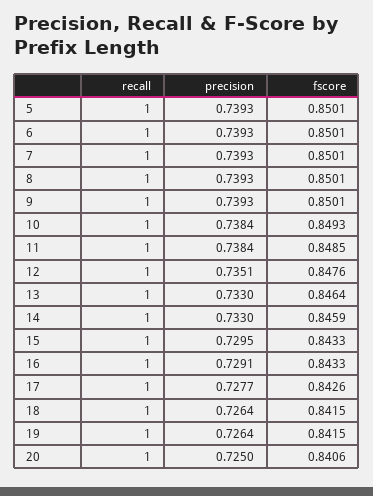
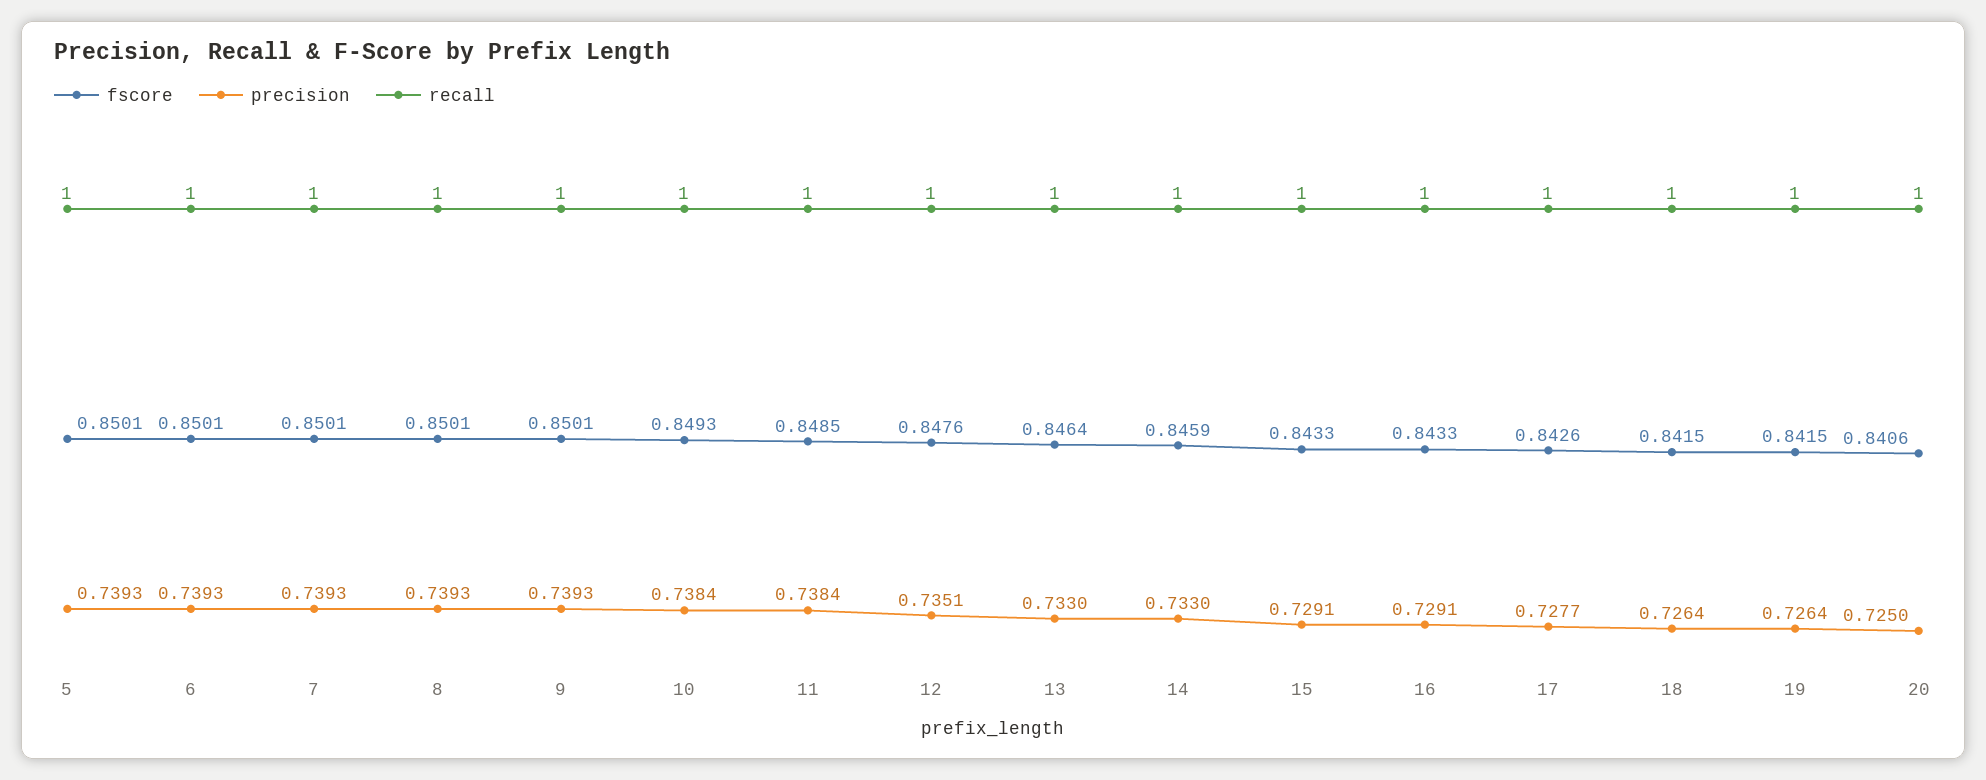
  {
    "recall": {
      "5": 1,
      "6": 1,
      "7": 1,
      "8": 1,
      "9": 1,
      "10": 1,
      "11": 1,
      "12": 1,
      "13": 1,
      "14": 1,
      "15": 1,
      "16": 1,
      "17": 1,
      "18": 1,
      "19": 1,
      "20": 1
    },
    "precision": {
      "5": 0.7393,
      "6": 0.7393,
      "7": 0.7393,
      "8": 0.7393,
      "9": 0.7393,
      "10": 0.7384,
      "11": 0.7384,
      "12": 0.7351,
      "13": 0.733,
      "14": 0.733,
-     "15": 0.7295,
+     "15": 0.7291,
      "16": 0.7291,
      "17": 0.7277,
      "18": 0.7264,
      "19": 0.7264,
      "20": 0.725
    },
    "fscore": {
      "5": 0.8501,
      "6": 0.8501,
      "7": 0.8501,
      "8": 0.8501,
      "9": 0.8501,
      "10": 0.8493,
      "11": 0.8485,
      "12": 0.8476,
      "13": 0.8464,
      "14": 0.8459,
      "15": 0.8433,
      "16": 0.8433,
      "17": 0.8426,
      "18": 0.8415,
      "19": 0.8415,
      "20": 0.8406
    }
  }

